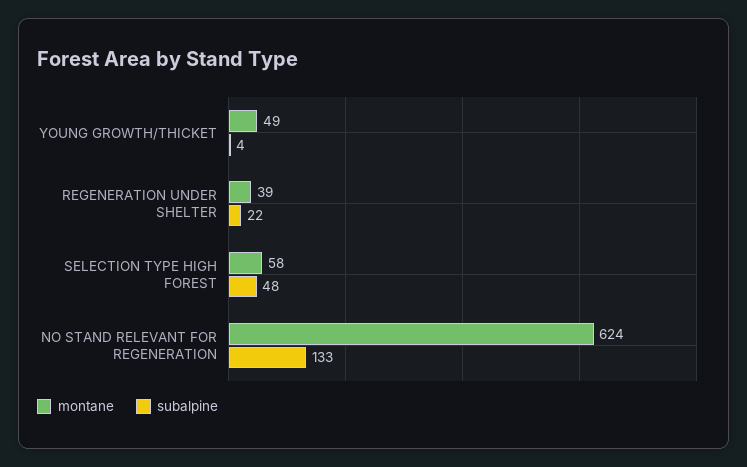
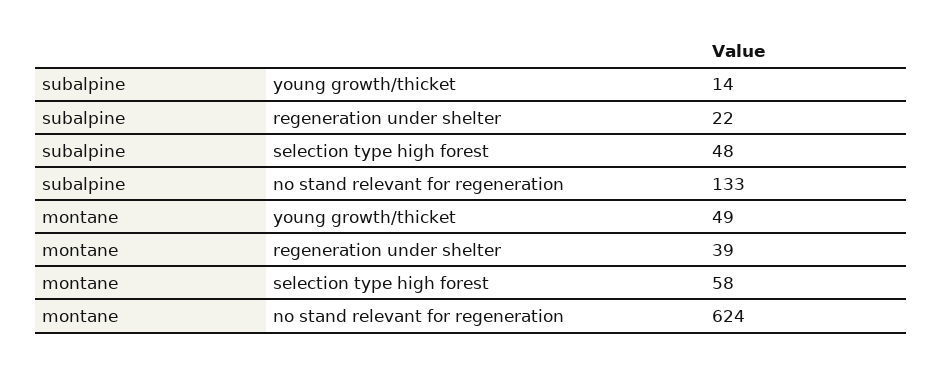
  {
    "montane": {
      "YOUNG GROWTH/THICKET": 49,
      "REGENERATION UNDER SHELTER": 39,
      "SELECTION TYPE HIGH FOREST": 58,
      "NO STAND RELEVANT FOR REGENERATION": 624
    },
    "subalpine": {
-     "YOUNG GROWTH/THICKET": 4,
+     "YOUNG GROWTH/THICKET": 14,
      "REGENERATION UNDER SHELTER": 22,
      "SELECTION TYPE HIGH FOREST": 48,
      "NO STAND RELEVANT FOR REGENERATION": 133
    }
  }

